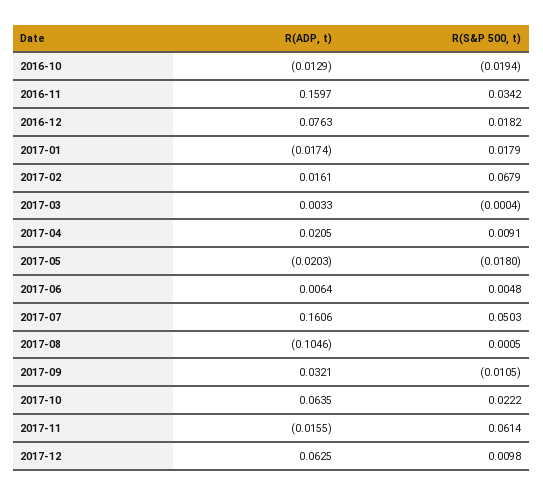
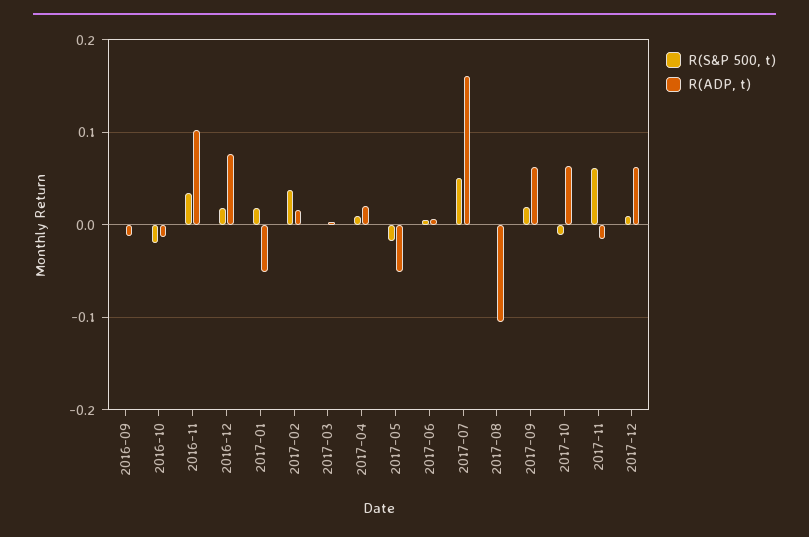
  {
    "R(ADP, t)": {
      "2016-10": -0.0129,
-     "2016-11": 0.1597,
+     "2016-11": 0.1,
      "2016-12": 0.0763,
-     "2017-01": -0.0174,
+     "2017-01": -0.05,
      "2017-02": 0.0161,
      "2017-03": 0.0033,
      "2017-04": 0.0205,
-     "2017-05": -0.0203,
+     "2017-05": -0.05,
      "2017-06": 0.0064,
      "2017-07": 0.1606,
      "2017-08": -0.1046,
-     "2017-09": 0.0321,
+     "2017-09": 0.06,
      "2017-10": 0.0635,
      "2017-11": -0.0155,
-     "2017-12": 0.0625
+     "2017-12": 0.0625,
+     "2016-09": -0.01
    },
    "R(S&P 500, t)": {
      "2016-10": -0.0194,
      "2016-11": 0.0342,
      "2016-12": 0.0182,
      "2017-01": 0.0179,
-     "2017-02": 0.0679,
+     "2017-02": 0.04,
      "2017-03": -0.0004,
      "2017-04": 0.0091,
      "2017-05": -0.018,
      "2017-06": 0.0048,
      "2017-07": 0.0503,
      "2017-08": 0.0005,
-     "2017-09": -0.0105,
+     "2017-09": 0.02,
-     "2017-10": 0.0222,
+     "2017-10": -0.01,
      "2017-11": 0.0614,
-     "2017-12": 0.0098
+     "2017-12": 0.0098,
+     "2016-09": 0
    }
  }

